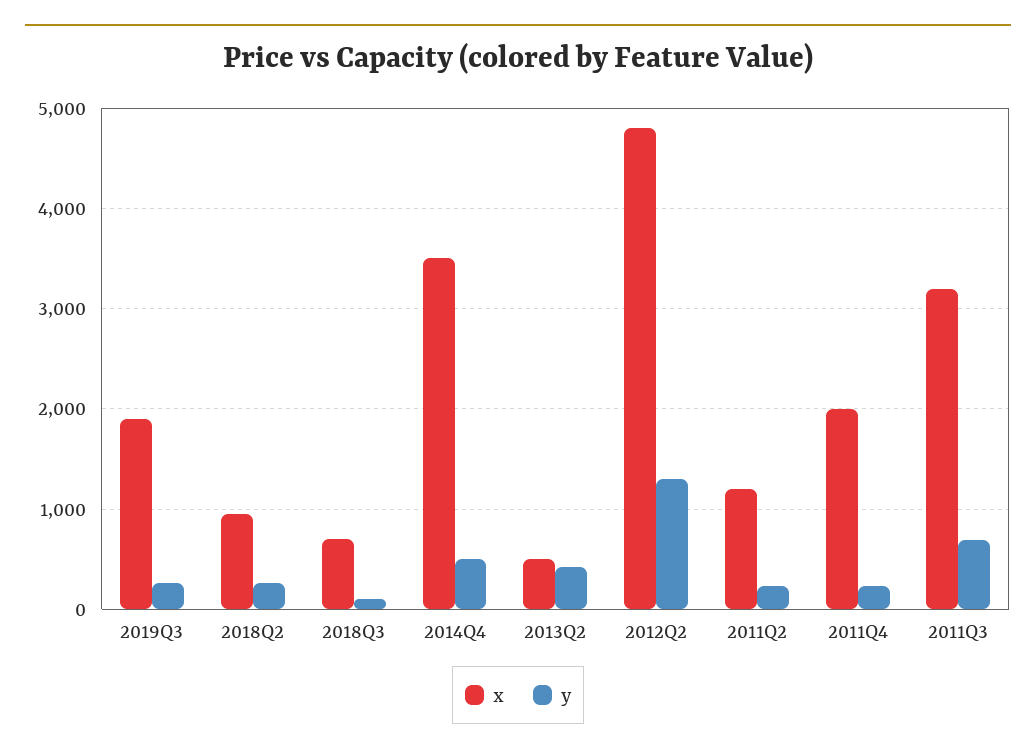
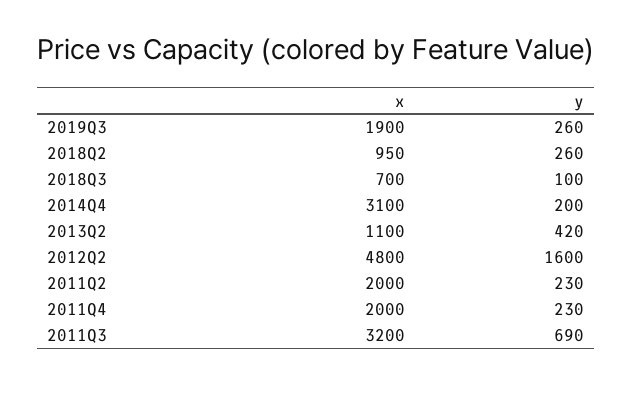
  {
    "x": {
      "2019Q3": 1900,
      "2018Q2": 950,
      "2018Q3": 700,
-     "2014Q4": 3500,
+     "2014Q4": 3100,
-     "2013Q2": 500,
+     "2013Q2": 1100,
      "2012Q2": 4800,
-     "2011Q2": 1200,
+     "2011Q2": 2000,
      "2011Q4": 2000,
      "2011Q3": 3200
    },
    "y": {
      "2019Q3": 260,
      "2018Q2": 260,
      "2018Q3": 100,
-     "2014Q4": 500,
+     "2014Q4": 200,
      "2013Q2": 420,
-     "2012Q2": 1300,
+     "2012Q2": 1600,
      "2011Q2": 230,
      "2011Q4": 230,
      "2011Q3": 690
    }
  }

